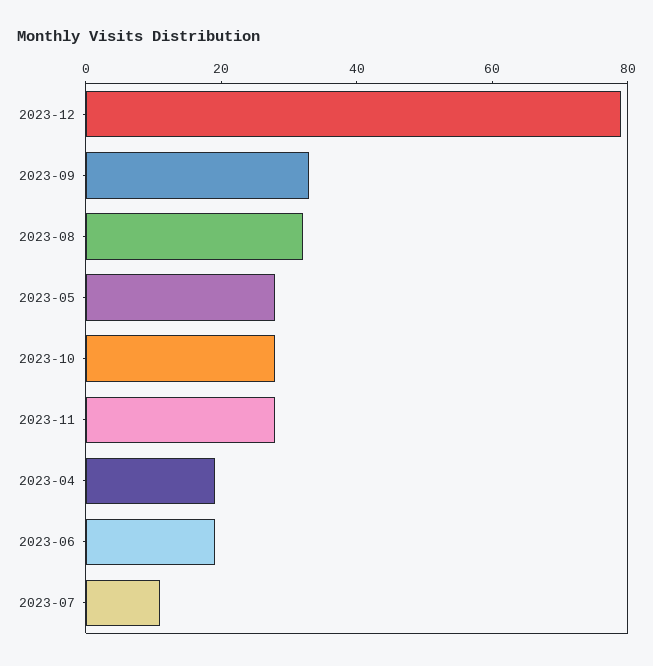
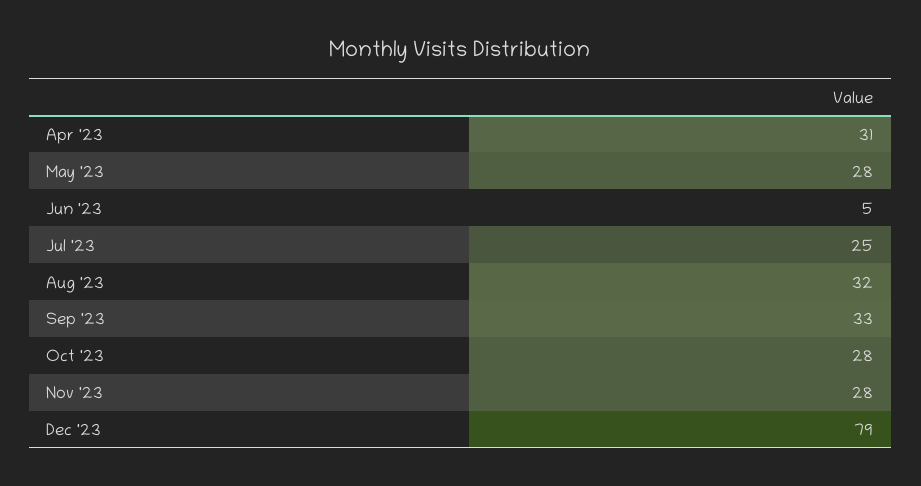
  {
    "2023-12": 79,
    "2023-09": 33,
    "2023-08": 32,
    "2023-05": 28,
    "2023-10": 28,
    "2023-11": 28,
-   "2023-04": 20,
+   "2023-04": 31,
-   "2023-06": 20,
+   "2023-06": 5,
-   "2023-07": 10
+   "2023-07": 25
  }

